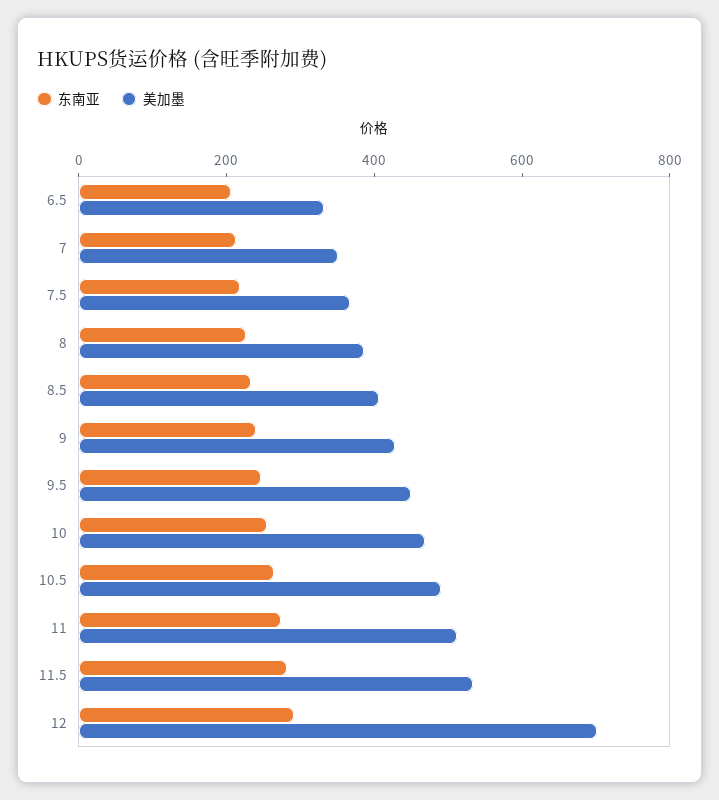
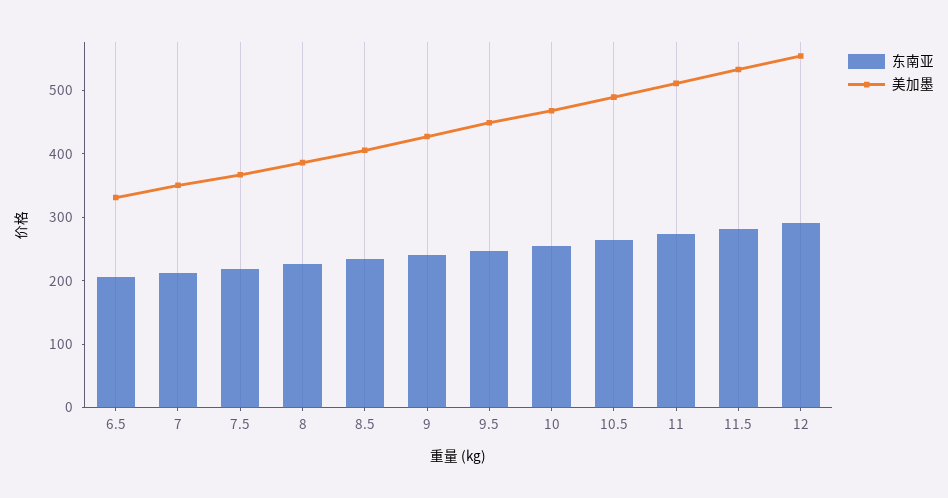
  {
    "东南亚": {
      "6.5": 200,
      "7": 220,
      "7.5": 220,
      "8": 220,
      "8.5": 240,
      "9": 240,
      "9.5": 240,
      "10": 260,
      "10.5": 260,
      "11": 280,
      "11.5": 280,
      "12": 300
    },
    "美加墨": {
      "6.5": 340,
      "7": 360,
      "7.5": 360,
      "8": 380,
      "8.5": 400,
      "9": 420,
      "9.5": 440,
      "10": 460,
      "10.5": 480,
      "11": 520,
      "11.5": 540,
-     "12": 700
+     "12": 560
    }
  }

